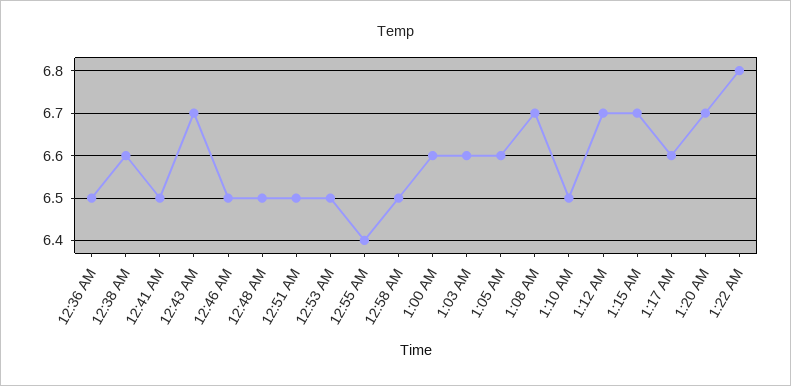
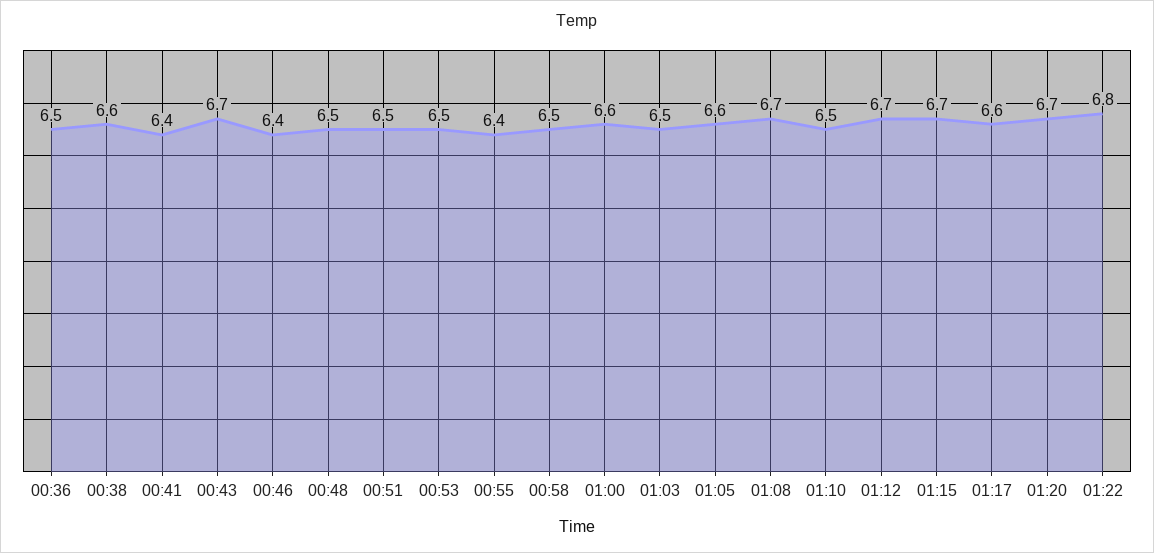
  {
    "12:36 AM": 6.5,
    "12:38 AM": 6.6,
-   "12:41 AM": 6.5,
+   "12:41 AM": 6.4,
    "12:43 AM": 6.7,
-   "12:46 AM": 6.5,
+   "12:46 AM": 6.4,
    "12:48 AM": 6.5,
    "12:51 AM": 6.5,
    "12:53 AM": 6.5,
    "12:55 AM": 6.4,
    "12:58 AM": 6.5,
    "1:00 AM": 6.6,
-   "1:03 AM": 6.6,
+   "1:03 AM": 6.5,
    "1:05 AM": 6.6,
    "1:08 AM": 6.7,
    "1:10 AM": 6.5,
    "1:12 AM": 6.7,
    "1:15 AM": 6.7,
    "1:17 AM": 6.6,
    "1:20 AM": 6.7,
    "1:22 AM": 6.8
  }

